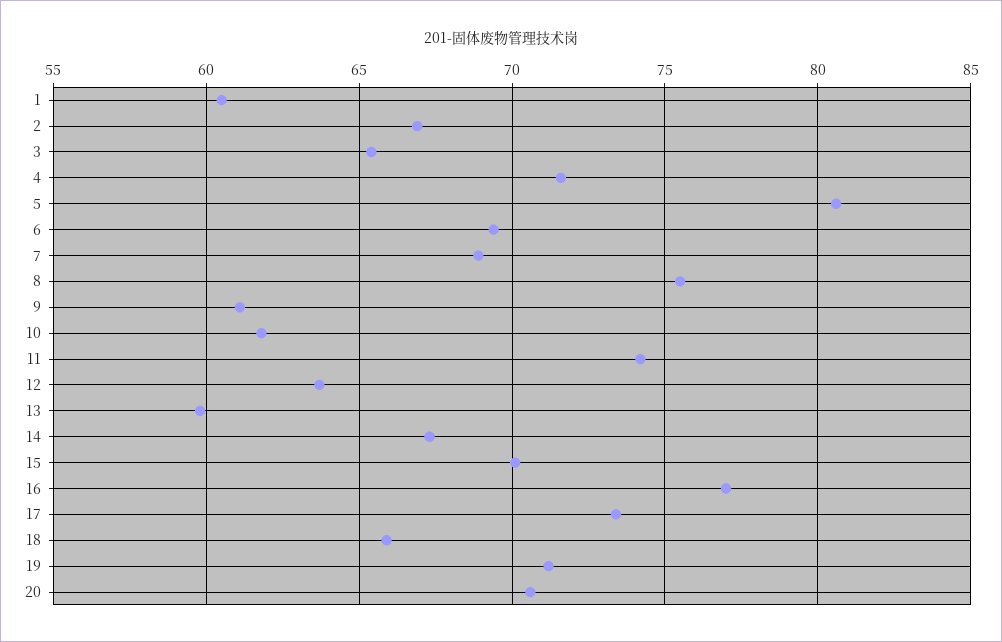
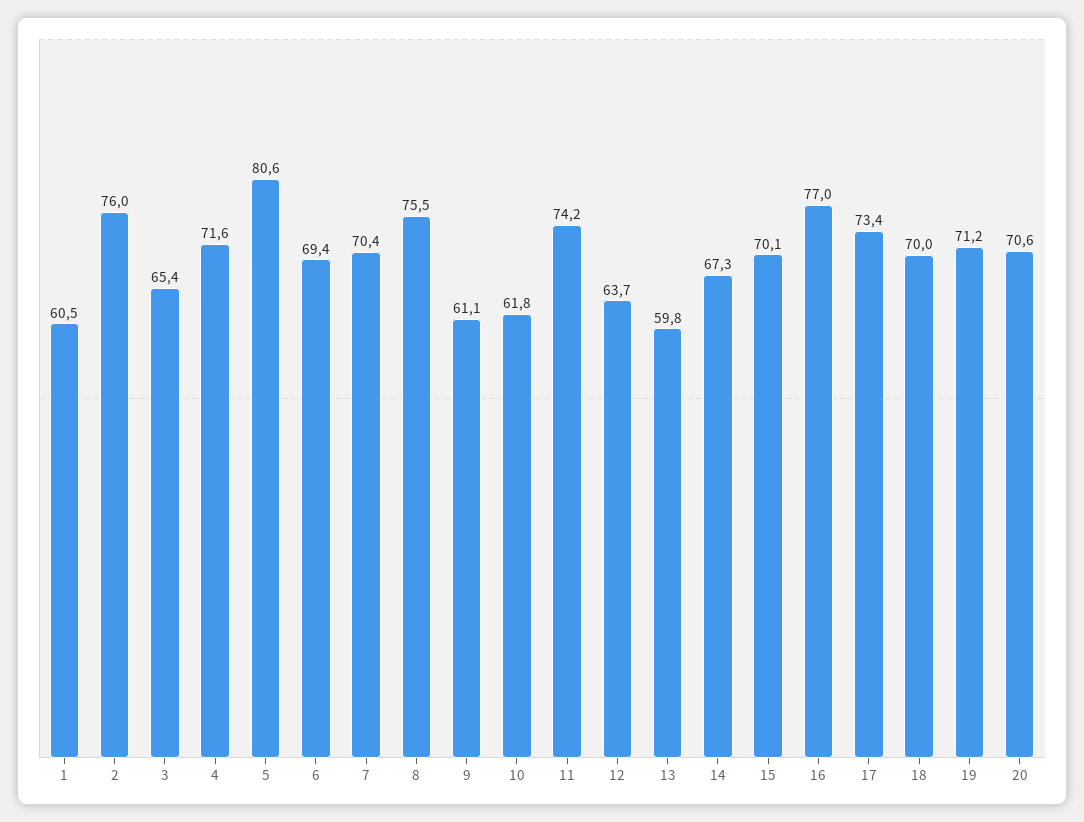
  {
    "1": 60.5,
-   "2": 67,
+   "2": 76,
    "3": 65.4,
    "4": 71.6,
    "5": 80.6,
    "6": 69.4,
-   "7": 69,
+   "7": 70.4,
    "8": 75.5,
    "9": 61.1,
    "10": 61.8,
    "11": 74.2,
    "12": 63.7,
    "13": 59.8,
    "14": 67.3,
    "15": 70.1,
    "16": 77,
    "17": 73.4,
-   "18": 66,
+   "18": 70,
    "19": 71.2,
    "20": 70.6
  }

